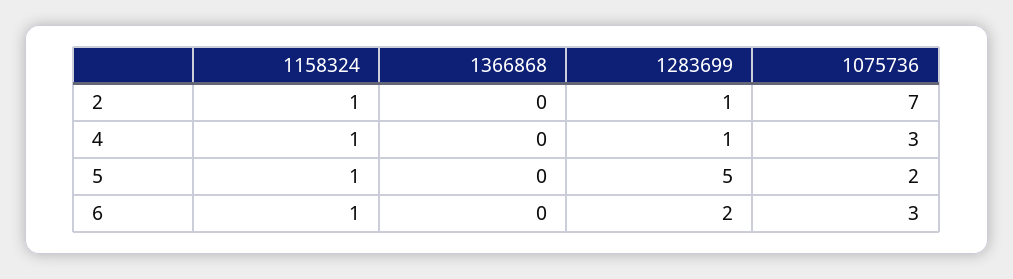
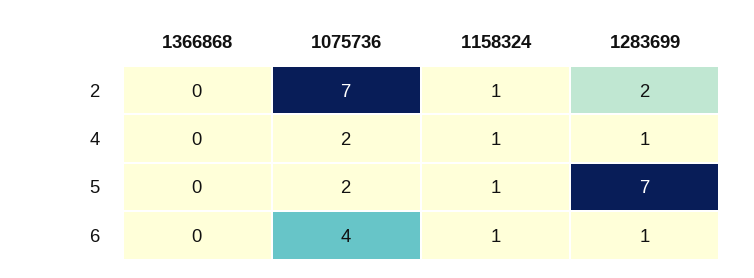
  {
    "1158324": {
      "2": 1,
      "4": 1,
      "5": 1,
      "6": 1
    },
    "1366868": {
      "2": 0,
      "4": 0,
      "5": 0,
      "6": 0
    },
    "1283699": {
-     "2": 1,
+     "2": 2,
      "4": 1,
-     "5": 5,
+     "5": 7,
-     "6": 2
+     "6": 1
    },
    "1075736": {
      "2": 7,
-     "4": 3,
+     "4": 2,
      "5": 2,
-     "6": 3
+     "6": 4
    }
  }

